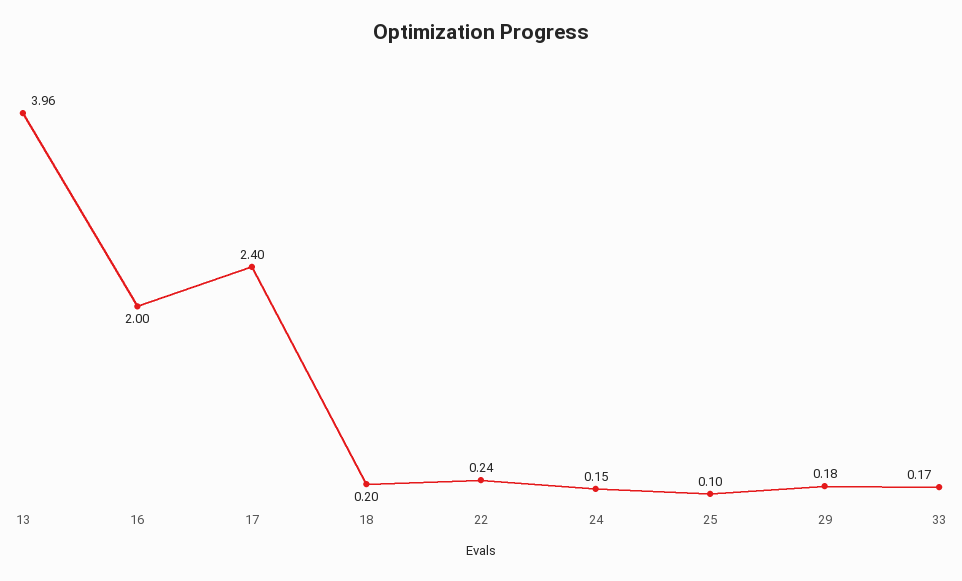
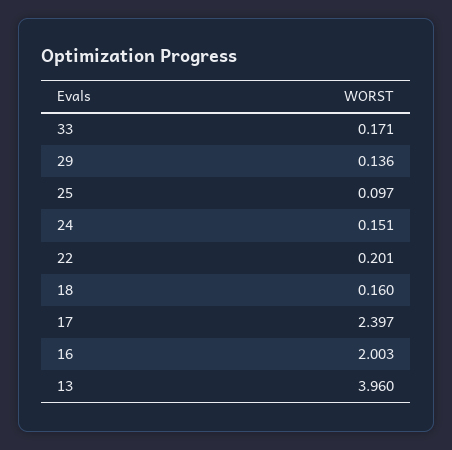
  {
    "13": 3.96,
    "16": 2.003,
    "17": 2.397,
-   "18": 0.2,
+   "18": 0.16,
-   "22": 0.24,
+   "22": 0.201,
    "24": 0.151,
    "25": 0.097,
-   "29": 0.18,
+   "29": 0.136,
    "33": 0.171
  }

